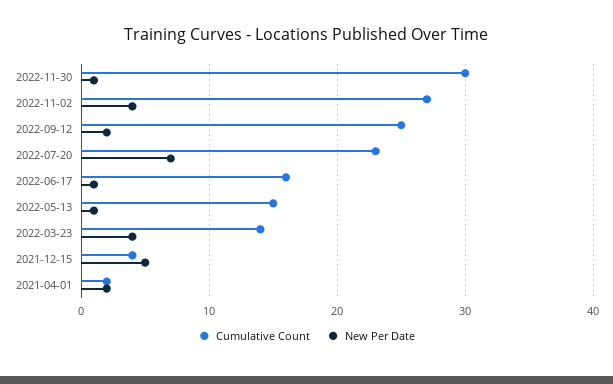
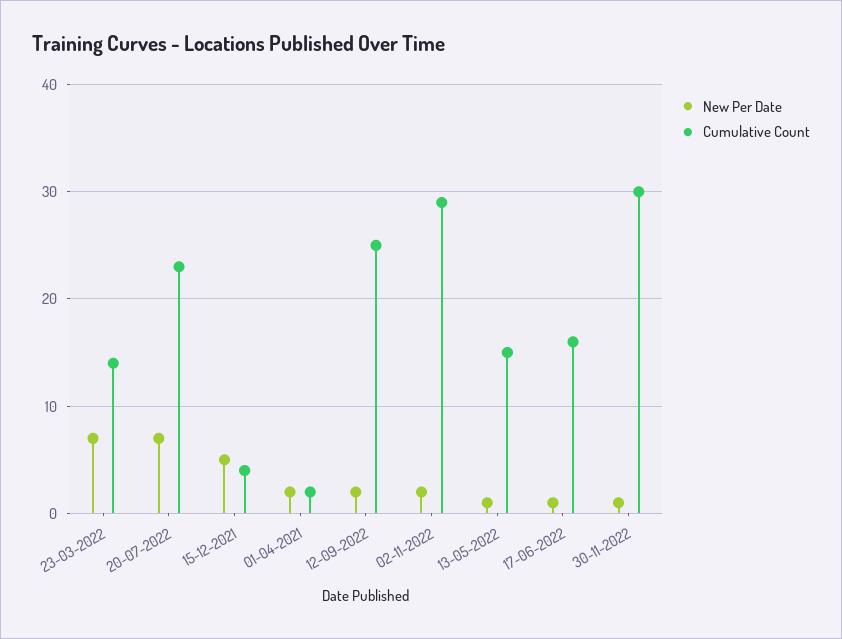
  {
    "Cumulative Count": {
      "2022-11-30": 30,
-     "2022-11-02": 27,
+     "2022-11-02": 29,
      "2022-09-12": 25,
      "2022-07-20": 23,
      "2022-06-17": 16,
      "2022-05-13": 15,
      "2022-03-23": 14,
      "2021-12-15": 4,
      "2021-04-01": 2
    },
    "New Per Date": {
      "2022-11-30": 1,
-     "2022-11-02": 4,
+     "2022-11-02": 2,
      "2022-09-12": 2,
      "2022-07-20": 7,
      "2022-06-17": 1,
      "2022-05-13": 1,
-     "2022-03-23": 4,
+     "2022-03-23": 7,
      "2021-12-15": 5,
      "2021-04-01": 2
    }
  }

